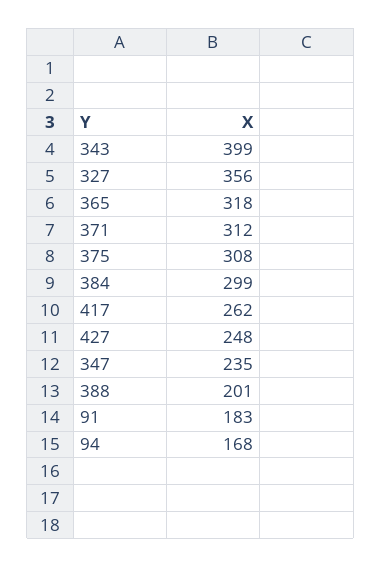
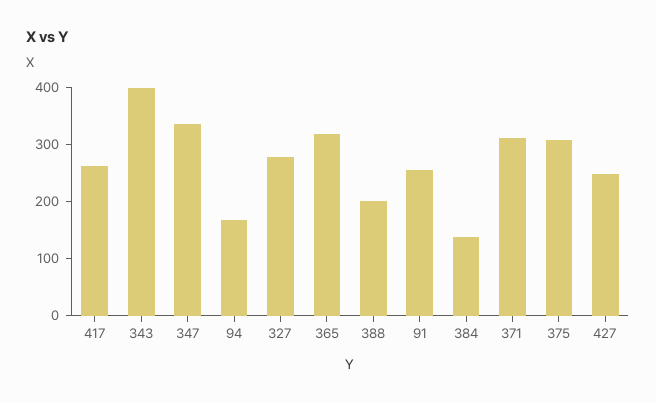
  {
    "343": 399,
-   "327": 356,
+   "327": 280,
    "365": 318,
    "371": 312,
    "375": 308,
-   "384": 299,
+   "384": 140,
    "417": 262,
    "427": 248,
-   "347": 235,
+   "347": 340,
    "388": 201,
-   "91": 183,
+   "91": 260,
    "94": 168
  }

